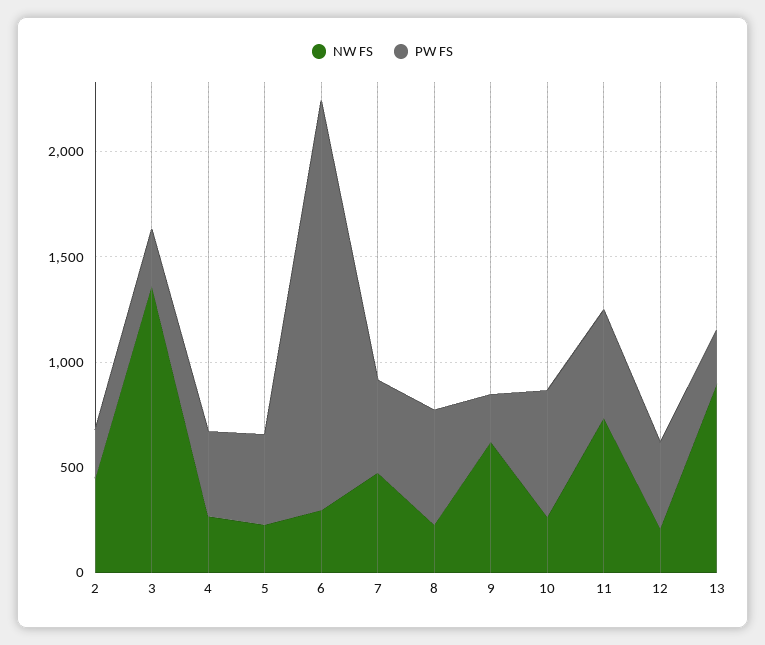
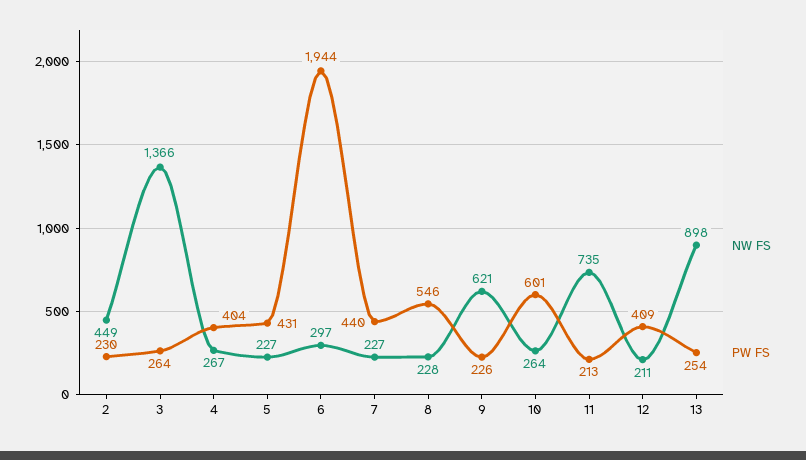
  {
    "NW FS": {
      "2": 449,
      "3": 1366,
      "4": 267,
      "5": 227,
      "6": 297,
-     "7": 500,
+     "7": 227,
      "8": 228,
      "9": 621,
      "10": 264,
      "11": 735,
      "12": 211,
      "13": 898
    },
    "PW FS": {
      "2": 230,
      "3": 264,
      "4": 404,
      "5": 431,
      "6": 1944,
      "7": 440,
      "8": 546,
      "9": 226,
      "10": 601,
-     "11": 500,
+     "11": 213,
      "12": 409,
      "13": 254
    }
  }

